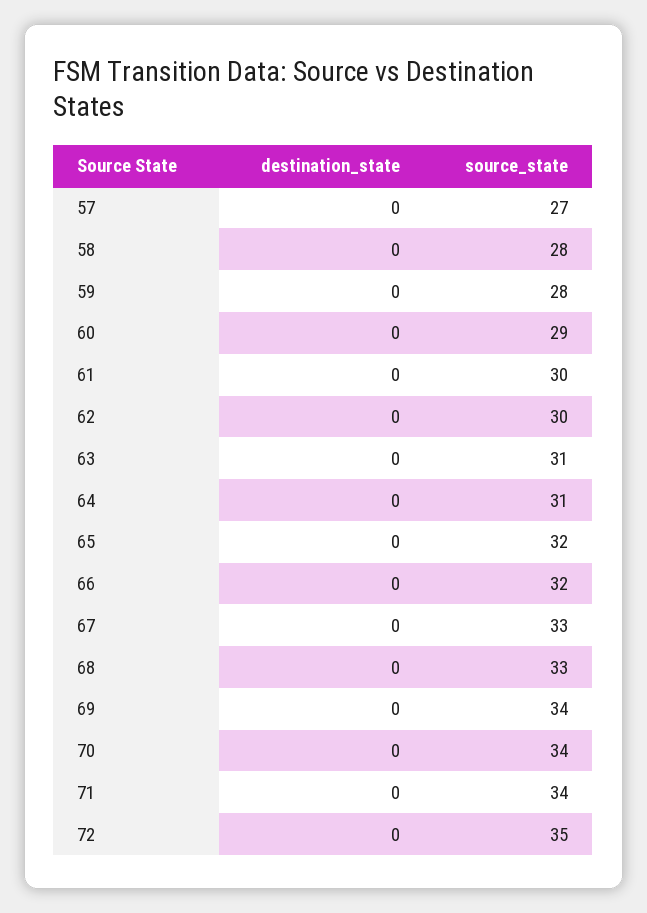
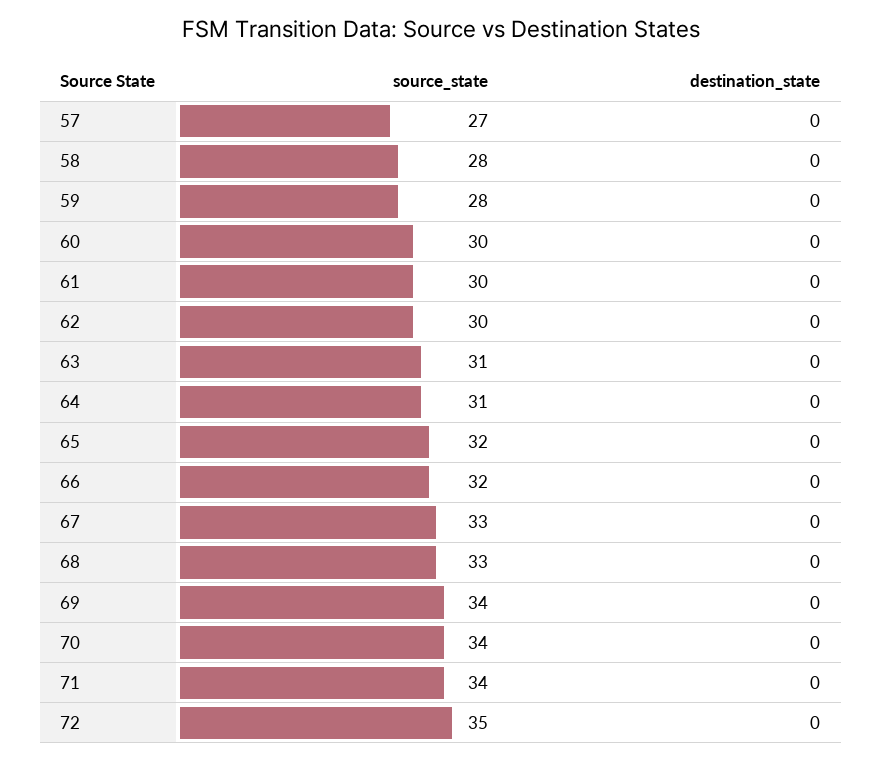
  {
    "destination_state": {
      "57": 0,
      "58": 0,
      "59": 0,
      "60": 0,
      "61": 0,
      "62": 0,
      "63": 0,
      "64": 0,
      "65": 0,
      "66": 0,
      "67": 0,
      "68": 0,
      "69": 0,
      "70": 0,
      "71": 0,
      "72": 0
    },
    "source_state": {
      "57": 27,
      "58": 28,
      "59": 28,
-     "60": 29,
+     "60": 30,
      "61": 30,
      "62": 30,
      "63": 31,
      "64": 31,
      "65": 32,
      "66": 32,
      "67": 33,
      "68": 33,
      "69": 34,
      "70": 34,
      "71": 34,
      "72": 35
    }
  }

